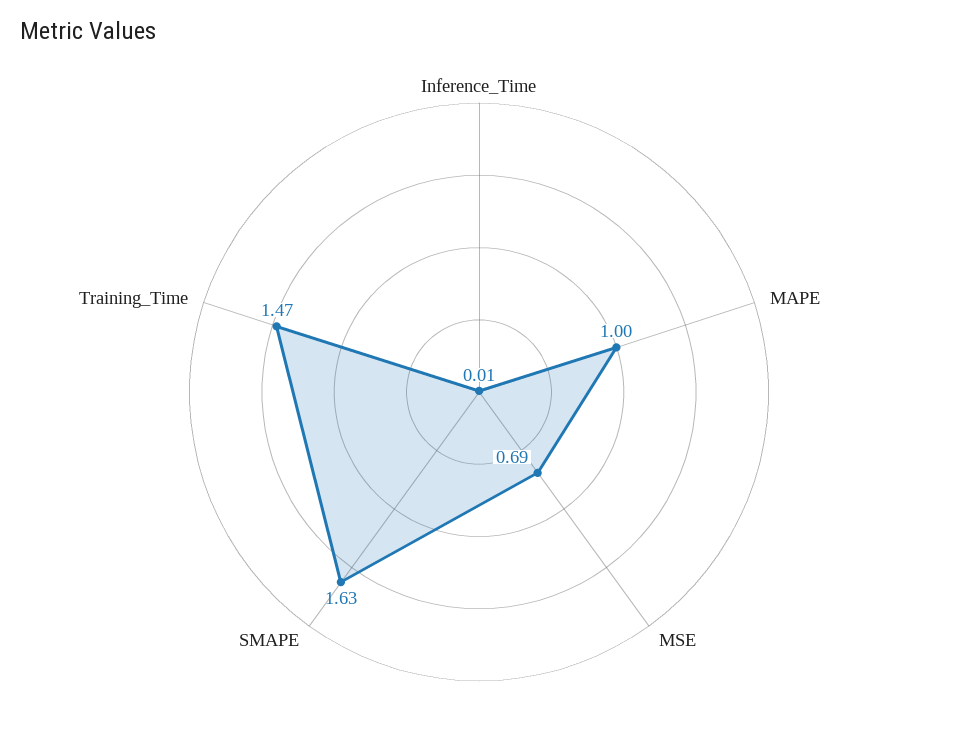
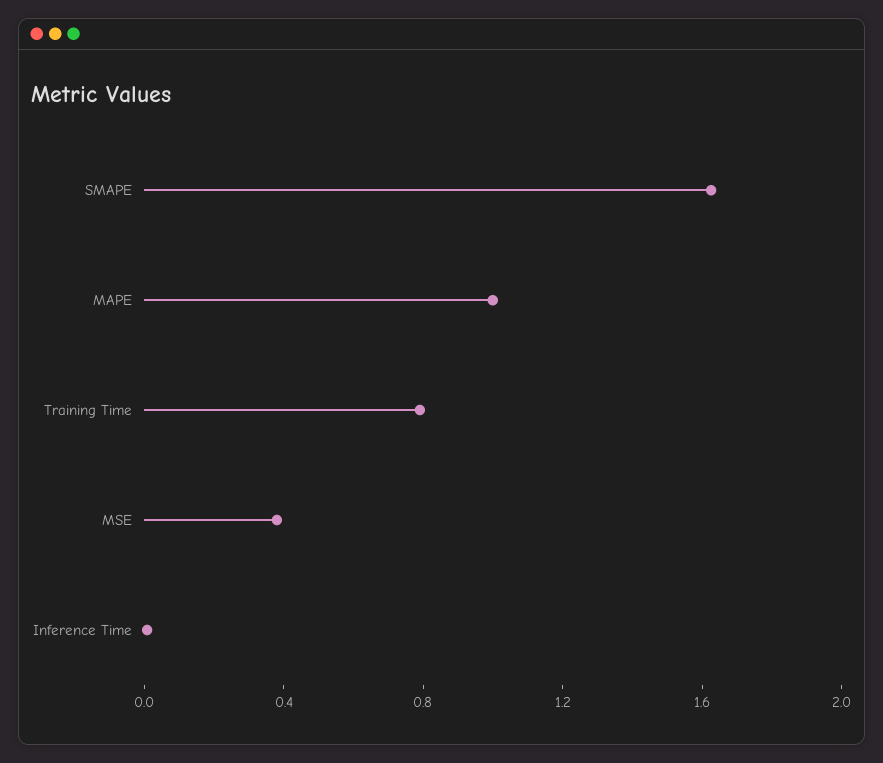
  {
    "Inference_Time": 0.01,
    "MAPE": 1,
-   "MSE": 0.69,
+   "MSE": 0.4,
    "SMAPE": 1.63,
-   "Training_Time": 1.47
+   "Training_Time": 0.8
  }

